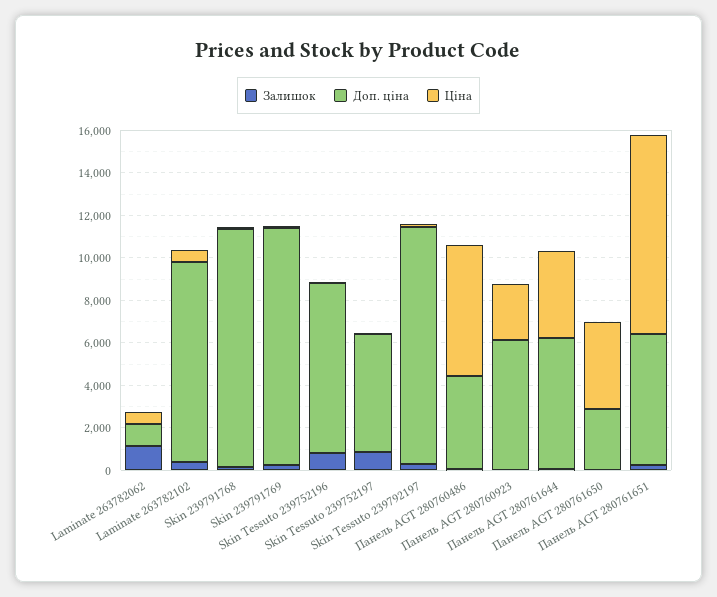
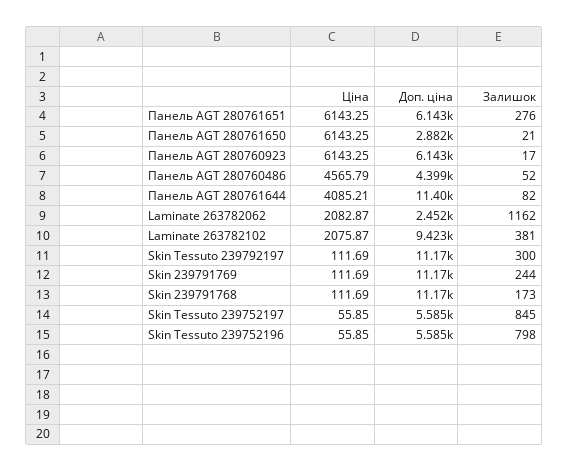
  {
    "Залишок": {
      "Laminate 263782062": 1162,
      "Laminate 263782102": 381,
      "Skin 239791768": 173,
      "Skin 239791769": 244,
      "Skin Tessuto 239752196": 798,
      "Skin Tessuto 239752197": 845,
      "Skin Tessuto 239792197": 300,
      "Панель AGT 280760486": 52,
      "Панель AGT 280760923": 17,
      "Панель AGT 280761644": 82,
      "Панель AGT 280761650": 21,
      "Панель AGT 280761651": 276
    },
    "Доп. ціна": {
-     "Laminate 263782062": 1000,
+     "Laminate 263782062": 2452,
      "Laminate 263782102": 9423,
      "Skin 239791768": 11170,
      "Skin 239791769": 11170,
-     "Skin Tessuto 239752196": 8000,
+     "Skin Tessuto 239752196": 5585,
      "Skin Tessuto 239752197": 5585,
      "Skin Tessuto 239792197": 11170,
      "Панель AGT 280760486": 4399,
      "Панель AGT 280760923": 6143,
-     "Панель AGT 280761644": 6000,
+     "Панель AGT 280761644": 11400,
      "Панель AGT 280761650": 2882,
      "Панель AGT 280761651": 6143
    },
    "Ціна": {
-     "Laminate 263782062": 500,
+     "Laminate 263782062": 2082.87,
-     "Laminate 263782102": 500,
+     "Laminate 263782102": 2075.87,
      "Skin 239791768": 111.69,
      "Skin 239791769": 111.69,
      "Skin Tessuto 239752196": 55.85,
      "Skin Tessuto 239752197": 55.85,
      "Skin Tessuto 239792197": 111.69,
-     "Панель AGT 280760486": 6000,
+     "Панель AGT 280760486": 4565.79,
-     "Панель AGT 280760923": 2500,
+     "Панель AGT 280760923": 6143.25,
      "Панель AGT 280761644": 4085.21,
-     "Панель AGT 280761650": 4000,
+     "Панель AGT 280761650": 6143.25,
-     "Панель AGT 280761651": 9500
+     "Панель AGT 280761651": 6143.25
    }
  }

